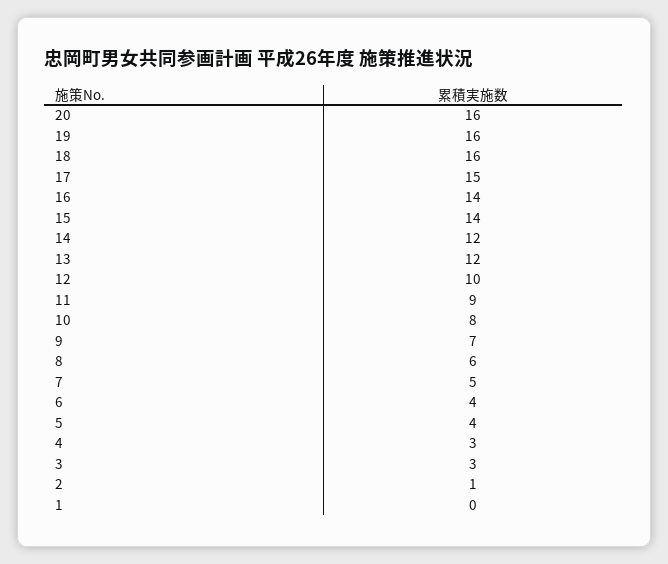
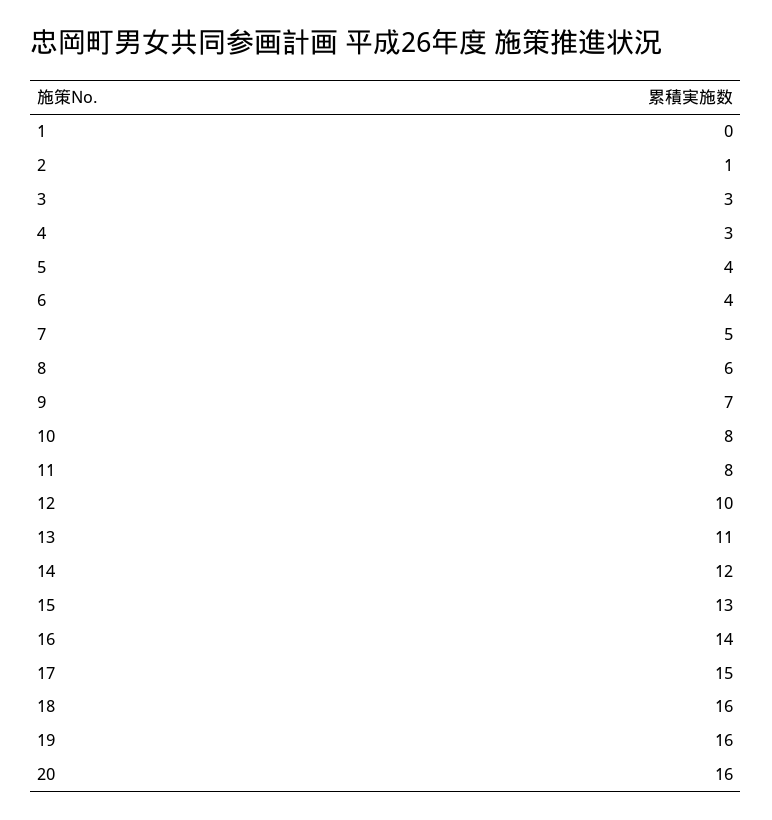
  {
    "20": 16,
    "19": 16,
    "18": 16,
    "17": 15,
    "16": 14,
-   "15": 14,
+   "15": 13,
    "14": 12,
-   "13": 12,
+   "13": 11,
    "12": 10,
-   "11": 9,
+   "11": 8,
    "10": 8,
    "9": 7,
    "8": 6,
    "7": 5,
    "6": 4,
    "5": 4,
    "4": 3,
    "3": 3,
    "2": 1,
    "1": 0
  }

